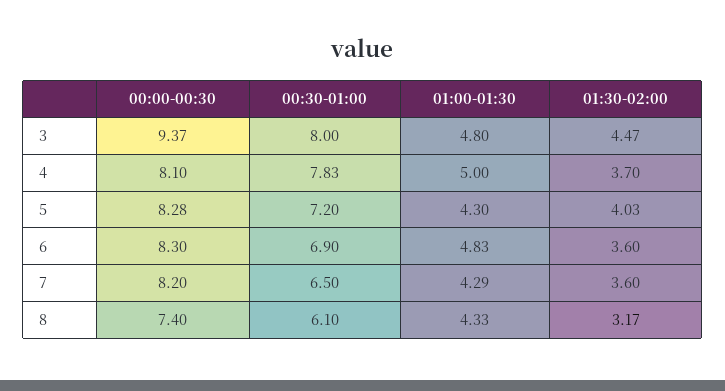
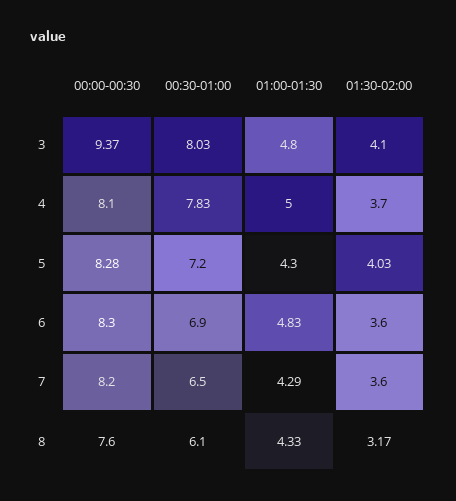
  {
    "00:00-00:30": {
      "3": 9.37,
      "4": 8.1,
      "5": 8.28,
      "6": 8.3,
      "7": 8.2,
-     "8": 7.4
+     "8": 7.6
    },
    "00:30-01:00": {
-     "3": 8,
+     "3": 8.03,
      "4": 7.83,
      "5": 7.2,
      "6": 6.9,
      "7": 6.5,
      "8": 6.1
    },
    "01:00-01:30": {
      "3": 4.8,
      "4": 5,
      "5": 4.3,
      "6": 4.83,
      "7": 4.29,
      "8": 4.33
    },
    "01:30-02:00": {
-     "3": 4.47,
+     "3": 4.1,
      "4": 3.7,
      "5": 4.03,
      "6": 3.6,
      "7": 3.6,
      "8": 3.17
    }
  }

